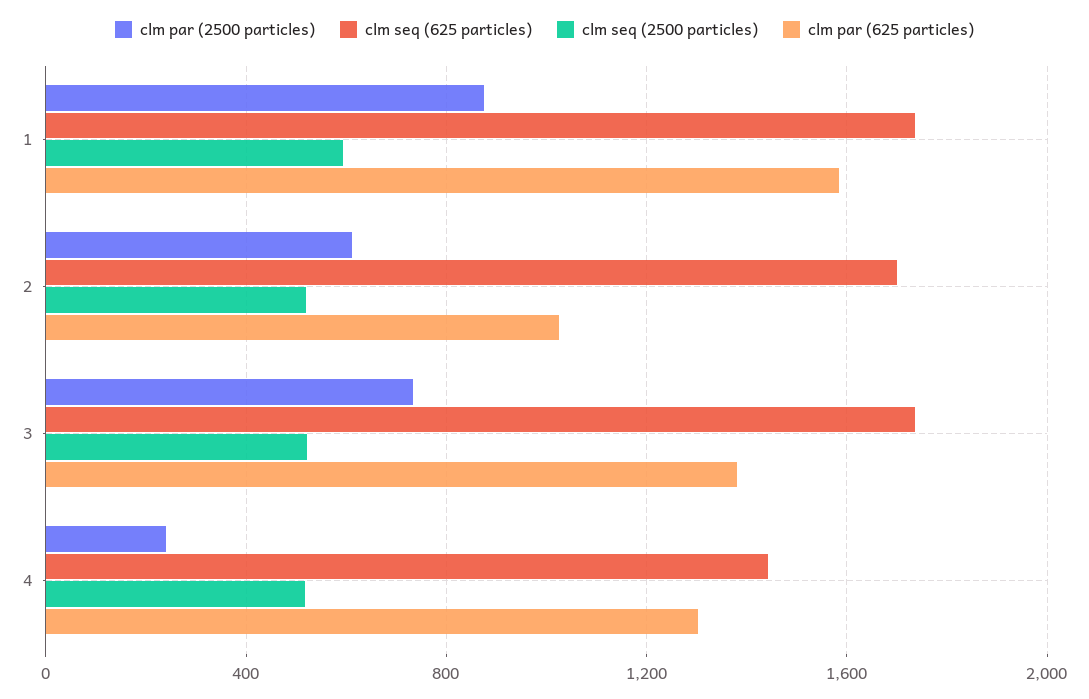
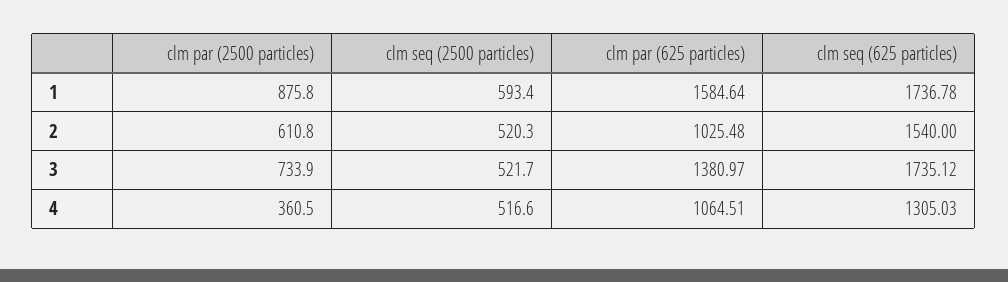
  {
    "clm par (2500 particles)": {
      "1": 875.8,
      "2": 610.8,
      "3": 733.9,
-     "4": 250
+     "4": 360.5
    },
    "clm seq (625 particles)": {
      "1": 1736.78,
-     "2": 1700,
+     "2": 1540,
      "3": 1735.12,
-     "4": 1450
+     "4": 1305.03
    },
    "clm seq (2500 particles)": {
      "1": 593.4,
      "2": 520.3,
      "3": 521.7,
      "4": 516.6
    },
    "clm par (625 particles)": {
      "1": 1584.64,
      "2": 1025.48,
      "3": 1380.97,
-     "4": 1300
+     "4": 1064.51
    }
  }

